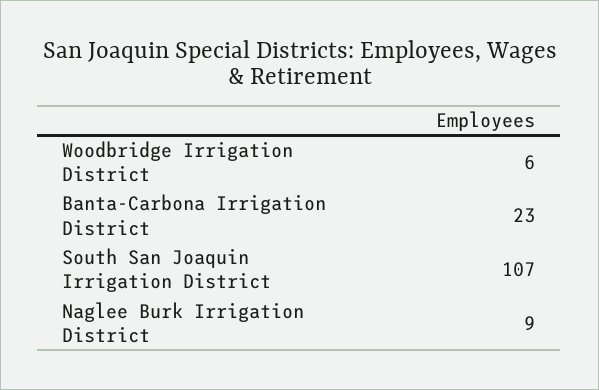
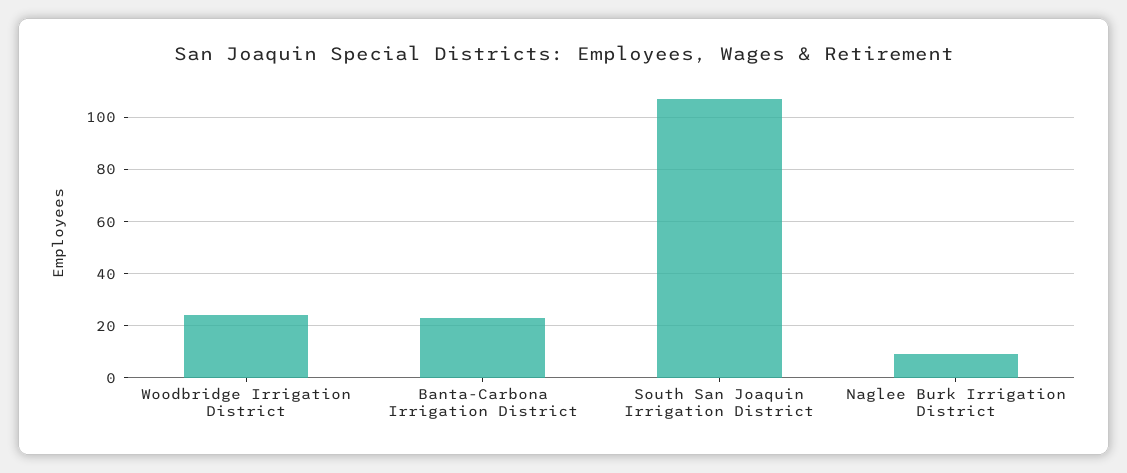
  {
-   "Woodbridge Irrigation District": 6,
+   "Woodbridge Irrigation District": 25,
    "Banta-Carbona Irrigation District": 23,
    "South San Joaquin Irrigation District": 107,
    "Naglee Burk Irrigation District": 9
  }

